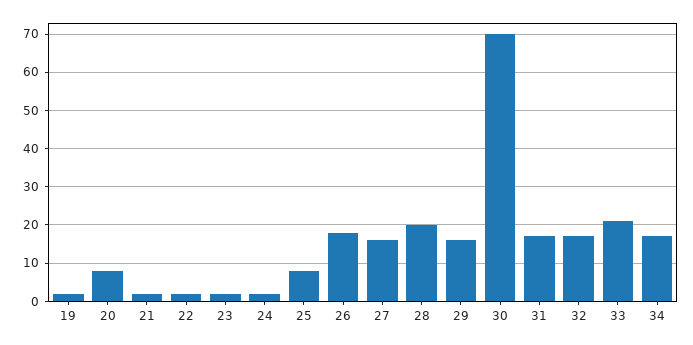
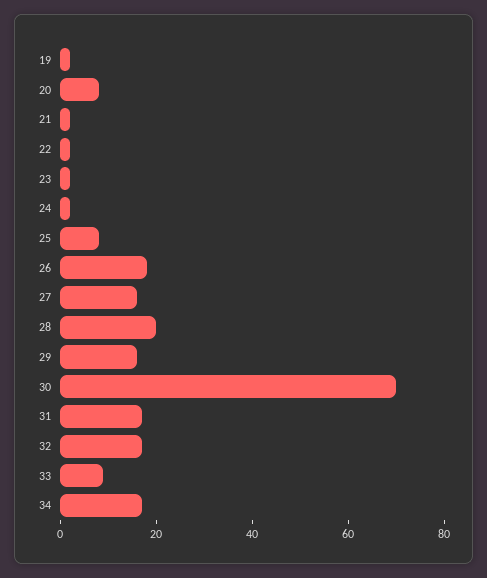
  {
    "19": 0,
    "20": 10,
    "21": 0,
    "22": 0,
    "23": 0,
    "24": 0,
    "25": 10,
    "26": 20,
    "27": 15,
    "28": 20,
    "29": 15,
    "30": 70,
    "31": 15,
    "32": 15,
-   "33": 20,
+   "33": 10,
    "34": 15
  }

